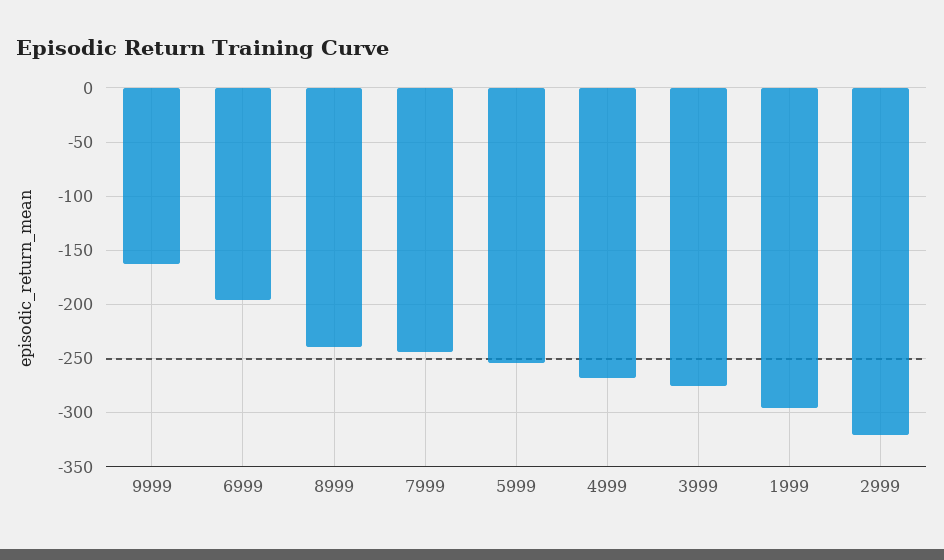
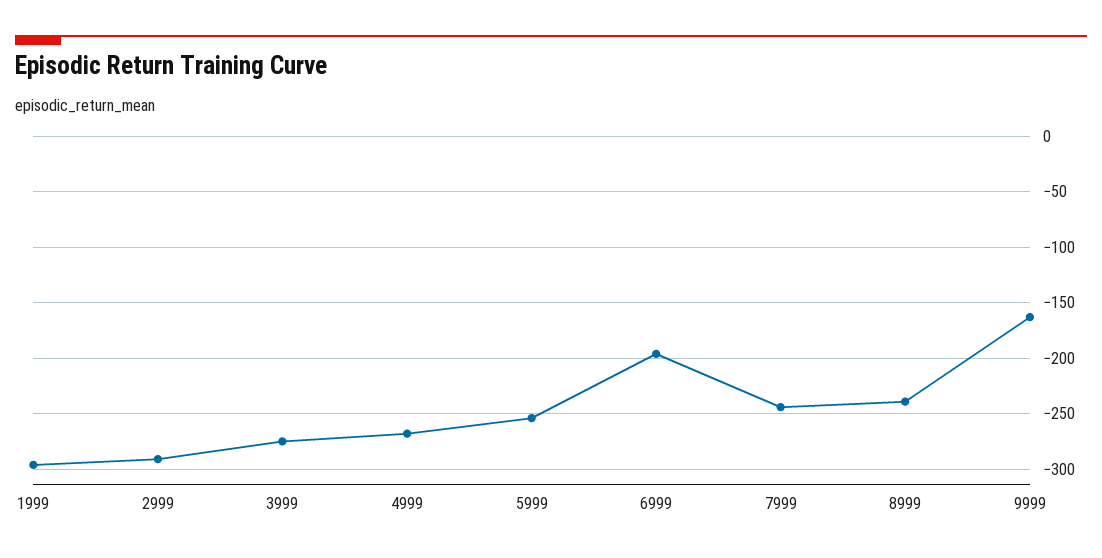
  {
    "9999": -160,
    "6999": -200,
    "8999": -240,
    "7999": -240,
    "5999": -250,
    "4999": -270,
    "3999": -280,
    "1999": -300,
-   "2999": -320
+   "2999": -290
  }

